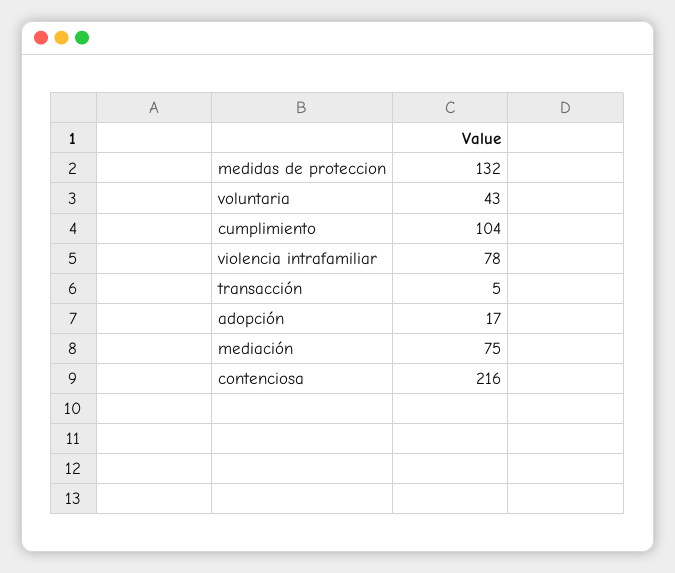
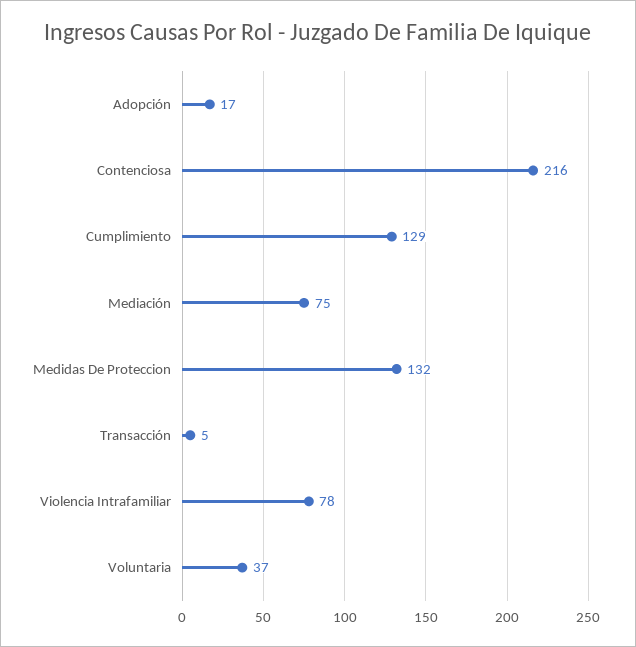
  {
    "medidas de proteccion": 132,
-   "voluntaria": 43,
+   "voluntaria": 37,
-   "cumplimiento": 104,
+   "cumplimiento": 129,
    "violencia intrafamiliar": 78,
    "transacción": 5,
    "adopción": 17,
    "mediación": 75,
    "contenciosa": 216
  }

